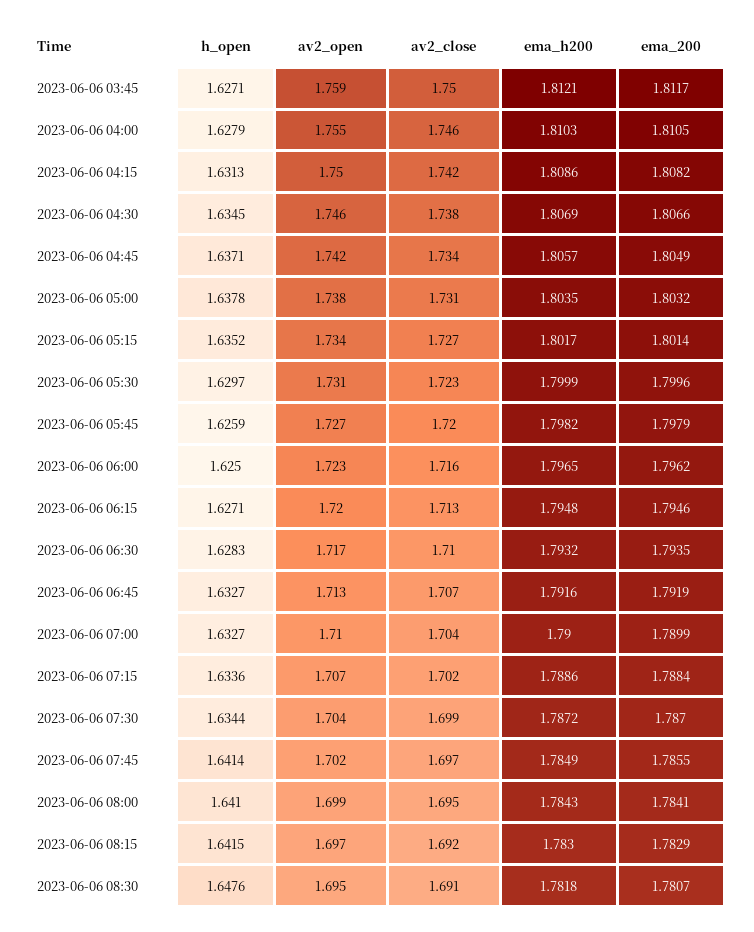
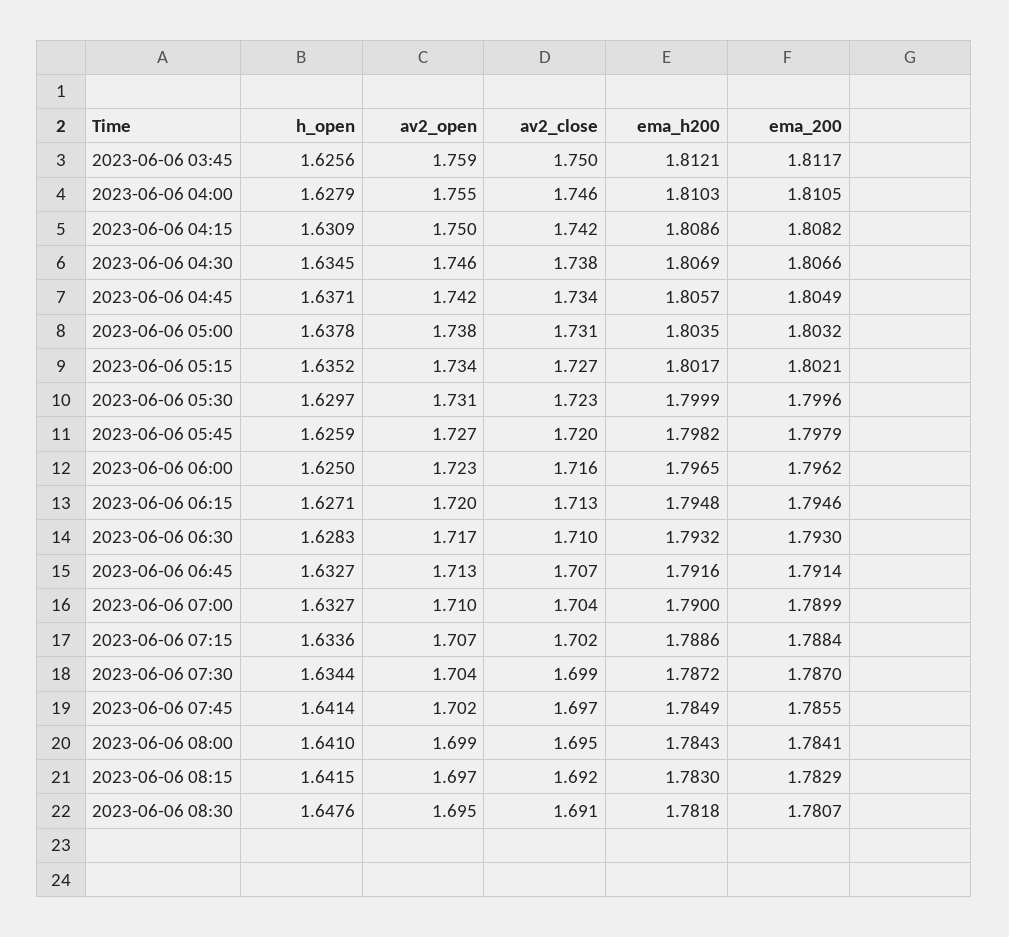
  {
    "h_open": {
-     "2023-06-06 03:45": 1.6271,
+     "2023-06-06 03:45": 1.6256,
      "2023-06-06 04:00": 1.6279,
-     "2023-06-06 04:15": 1.6313,
+     "2023-06-06 04:15": 1.6309,
      "2023-06-06 04:30": 1.6345,
      "2023-06-06 04:45": 1.6371,
      "2023-06-06 05:00": 1.6378,
      "2023-06-06 05:15": 1.6352,
      "2023-06-06 05:30": 1.6297,
      "2023-06-06 05:45": 1.6259,
      "2023-06-06 06:00": 1.625,
      "2023-06-06 06:15": 1.6271,
      "2023-06-06 06:30": 1.6283,
      "2023-06-06 06:45": 1.6327,
      "2023-06-06 07:00": 1.6327,
      "2023-06-06 07:15": 1.6336,
      "2023-06-06 07:30": 1.6344,
      "2023-06-06 07:45": 1.6414,
      "2023-06-06 08:00": 1.641,
      "2023-06-06 08:15": 1.6415,
      "2023-06-06 08:30": 1.6476
    },
    "av2_open": {
      "2023-06-06 03:45": 1.759,
      "2023-06-06 04:00": 1.755,
      "2023-06-06 04:15": 1.75,
      "2023-06-06 04:30": 1.746,
      "2023-06-06 04:45": 1.742,
      "2023-06-06 05:00": 1.738,
      "2023-06-06 05:15": 1.734,
      "2023-06-06 05:30": 1.731,
      "2023-06-06 05:45": 1.727,
      "2023-06-06 06:00": 1.723,
      "2023-06-06 06:15": 1.72,
      "2023-06-06 06:30": 1.717,
      "2023-06-06 06:45": 1.713,
      "2023-06-06 07:00": 1.71,
      "2023-06-06 07:15": 1.707,
      "2023-06-06 07:30": 1.704,
      "2023-06-06 07:45": 1.702,
      "2023-06-06 08:00": 1.699,
      "2023-06-06 08:15": 1.697,
      "2023-06-06 08:30": 1.695
    },
    "av2_close": {
      "2023-06-06 03:45": 1.75,
      "2023-06-06 04:00": 1.746,
      "2023-06-06 04:15": 1.742,
      "2023-06-06 04:30": 1.738,
      "2023-06-06 04:45": 1.734,
      "2023-06-06 05:00": 1.731,
      "2023-06-06 05:15": 1.727,
      "2023-06-06 05:30": 1.723,
      "2023-06-06 05:45": 1.72,
      "2023-06-06 06:00": 1.716,
      "2023-06-06 06:15": 1.713,
      "2023-06-06 06:30": 1.71,
      "2023-06-06 06:45": 1.707,
      "2023-06-06 07:00": 1.704,
      "2023-06-06 07:15": 1.702,
      "2023-06-06 07:30": 1.699,
      "2023-06-06 07:45": 1.697,
      "2023-06-06 08:00": 1.695,
      "2023-06-06 08:15": 1.692,
      "2023-06-06 08:30": 1.691
    },
    "ema_h200": {
      "2023-06-06 03:45": 1.8121,
      "2023-06-06 04:00": 1.8103,
      "2023-06-06 04:15": 1.8086,
      "2023-06-06 04:30": 1.8069,
      "2023-06-06 04:45": 1.8057,
      "2023-06-06 05:00": 1.8035,
      "2023-06-06 05:15": 1.8017,
      "2023-06-06 05:30": 1.7999,
      "2023-06-06 05:45": 1.7982,
      "2023-06-06 06:00": 1.7965,
      "2023-06-06 06:15": 1.7948,
      "2023-06-06 06:30": 1.7932,
      "2023-06-06 06:45": 1.7916,
      "2023-06-06 07:00": 1.79,
      "2023-06-06 07:15": 1.7886,
      "2023-06-06 07:30": 1.7872,
      "2023-06-06 07:45": 1.7849,
      "2023-06-06 08:00": 1.7843,
      "2023-06-06 08:15": 1.783,
      "2023-06-06 08:30": 1.7818
    },
    "ema_200": {
      "2023-06-06 03:45": 1.8117,
      "2023-06-06 04:00": 1.8105,
      "2023-06-06 04:15": 1.8082,
      "2023-06-06 04:30": 1.8066,
      "2023-06-06 04:45": 1.8049,
      "2023-06-06 05:00": 1.8032,
-     "2023-06-06 05:15": 1.8014,
+     "2023-06-06 05:15": 1.8021,
      "2023-06-06 05:30": 1.7996,
      "2023-06-06 05:45": 1.7979,
      "2023-06-06 06:00": 1.7962,
      "2023-06-06 06:15": 1.7946,
-     "2023-06-06 06:30": 1.7935,
+     "2023-06-06 06:30": 1.793,
-     "2023-06-06 06:45": 1.7919,
+     "2023-06-06 06:45": 1.7914,
      "2023-06-06 07:00": 1.7899,
      "2023-06-06 07:15": 1.7884,
      "2023-06-06 07:30": 1.787,
      "2023-06-06 07:45": 1.7855,
      "2023-06-06 08:00": 1.7841,
      "2023-06-06 08:15": 1.7829,
      "2023-06-06 08:30": 1.7807
    }
  }

